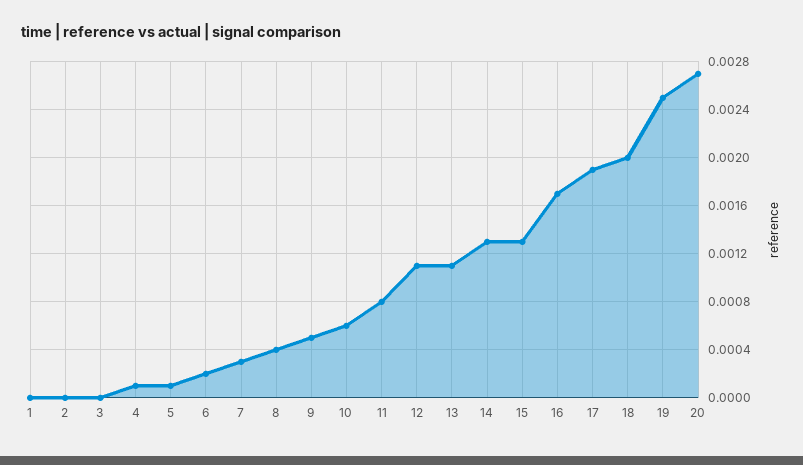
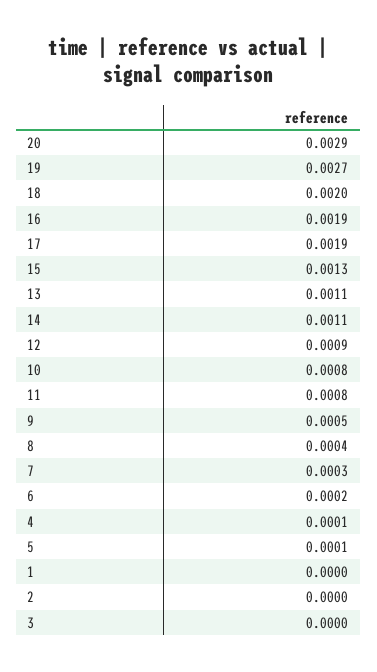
  {
    "1": 0,
    "2": 0,
    "3": 0,
    "4": 0.0001,
    "5": 0.0001,
    "6": 0.0002,
    "7": 0.0003,
    "8": 0.0004,
    "9": 0.0005,
-   "10": 0.0006,
+   "10": 0.0008,
    "11": 0.0008,
-   "12": 0.0011,
+   "12": 0.0009,
    "13": 0.0011,
-   "14": 0.0013,
+   "14": 0.0011,
    "15": 0.0013,
-   "16": 0.0017,
+   "16": 0.0019,
    "17": 0.0019,
    "18": 0.002,
-   "19": 0.0025,
+   "19": 0.0027,
-   "20": 0.0027
+   "20": 0.0029
  }

